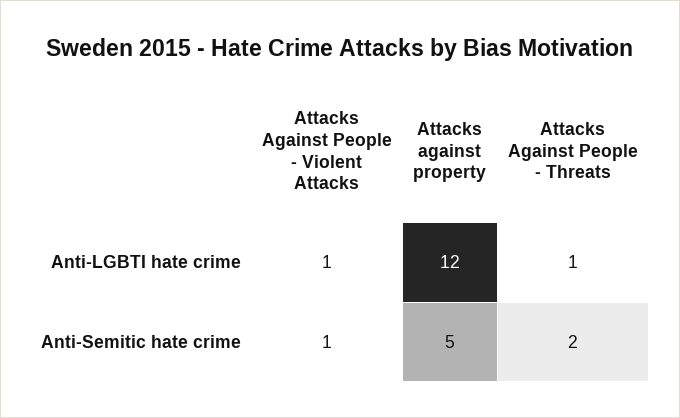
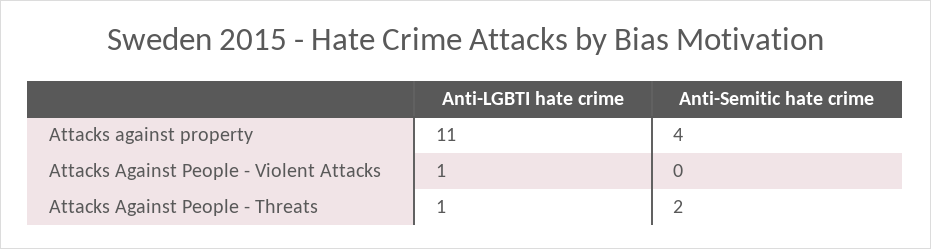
  {
    "Attacks Against People - Violent Attacks": {
      "Anti-LGBTI hate crime": 1,
-     "Anti-Semitic hate crime": 1
+     "Anti-Semitic hate crime": 0
    },
    "Attacks against property": {
-     "Anti-LGBTI hate crime": 12,
+     "Anti-LGBTI hate crime": 11,
-     "Anti-Semitic hate crime": 5
+     "Anti-Semitic hate crime": 4
    },
    "Attacks Against People - Threats": {
      "Anti-LGBTI hate crime": 1,
      "Anti-Semitic hate crime": 2
    }
  }

